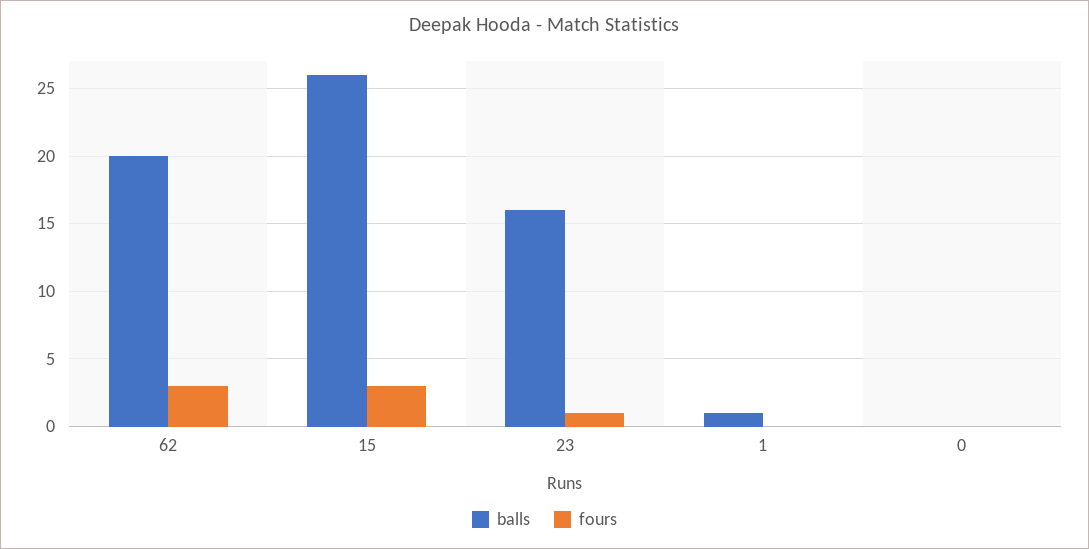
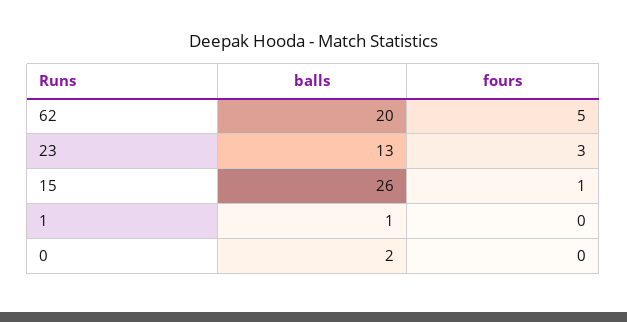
  {
    "balls": {
      "62": 20,
      "15": 26,
-     "23": 16,
+     "23": 13,
      "1": 1,
-     "0": 0
+     "0": 2
    },
    "fours": {
-     "62": 3,
+     "62": 5,
-     "15": 3,
+     "15": 1,
-     "23": 1,
+     "23": 3,
      "1": 0,
      "0": 0
    }
  }

